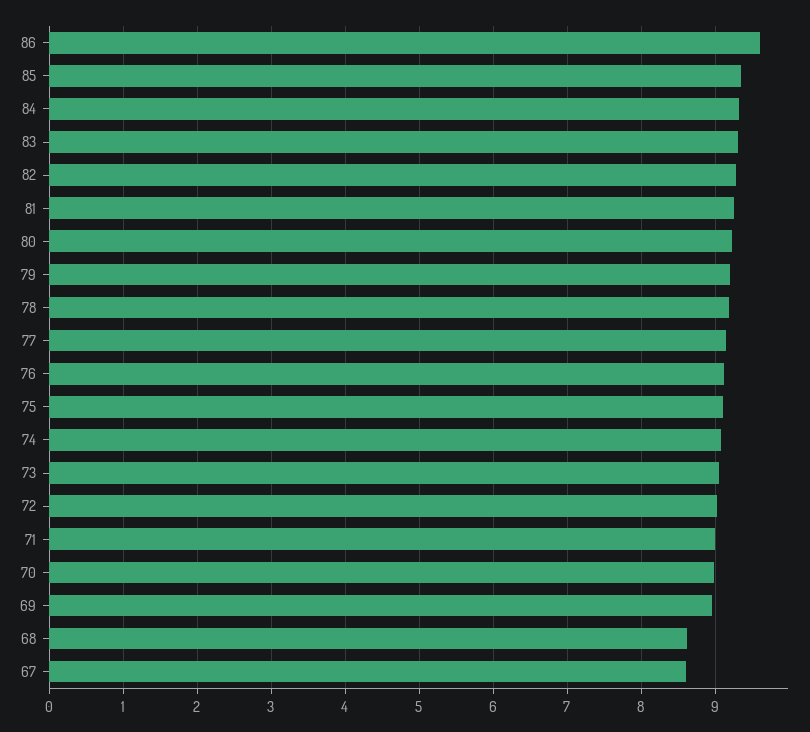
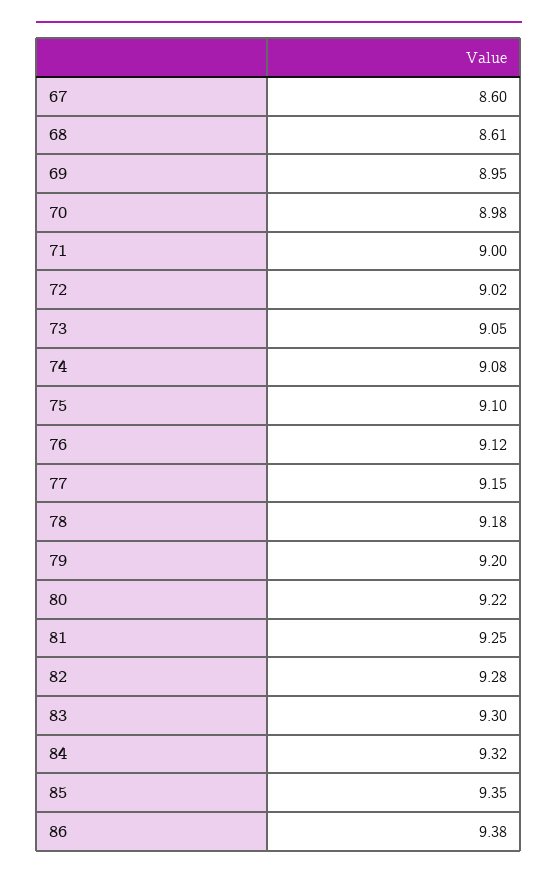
  {
-   "86": 9.6,
+   "86": 9.38,
    "85": 9.35,
    "84": 9.32,
    "83": 9.3,
    "82": 9.28,
    "81": 9.25,
    "80": 9.22,
    "79": 9.2,
    "78": 9.18,
    "77": 9.15,
    "76": 9.12,
    "75": 9.1,
    "74": 9.08,
    "73": 9.05,
    "72": 9.02,
    "71": 9,
    "70": 8.98,
    "69": 8.95,
    "68": 8.61,
    "67": 8.6
  }

